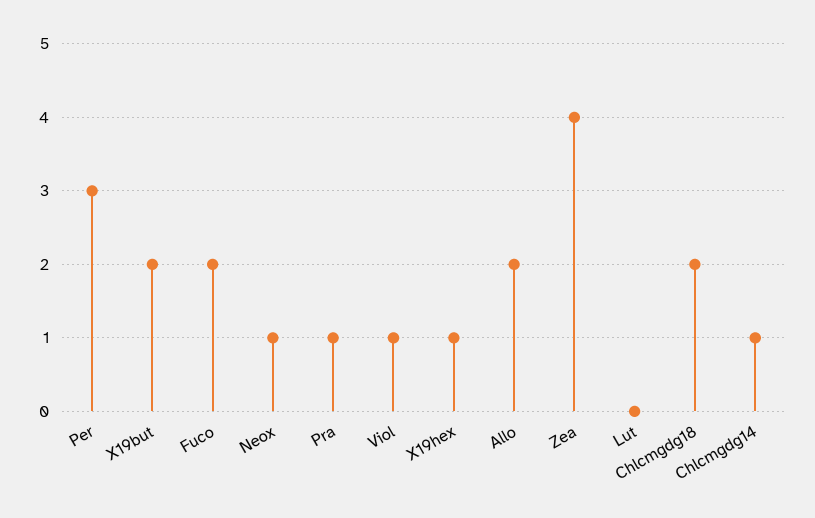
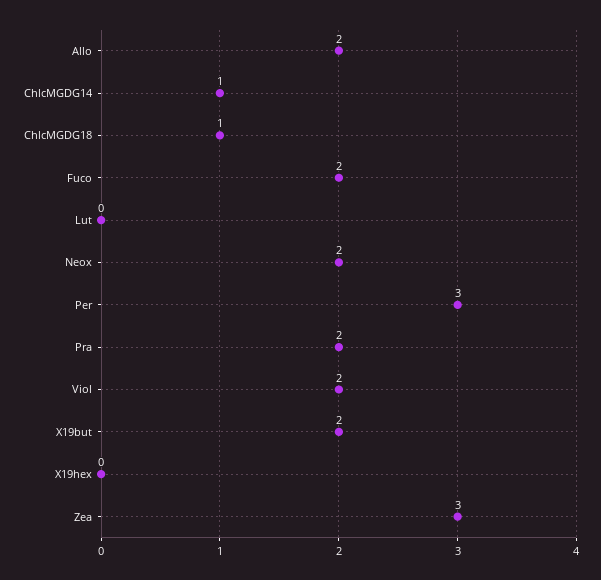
  {
    "Per": 3,
    "X19but": 2,
    "Fuco": 2,
-   "Neox": 1,
+   "Neox": 2,
-   "Pra": 1,
+   "Pra": 2,
-   "Viol": 1,
+   "Viol": 2,
-   "X19hex": 1,
+   "X19hex": 0,
    "Allo": 2,
-   "Zea": 4,
+   "Zea": 3,
    "Lut": 0,
-   "Chlcmgdg18": 2,
+   "Chlcmgdg18": 1,
    "Chlcmgdg14": 1
  }

